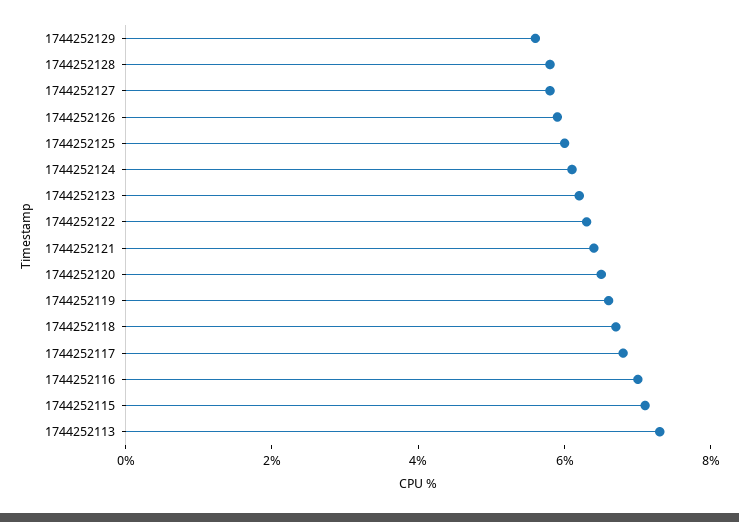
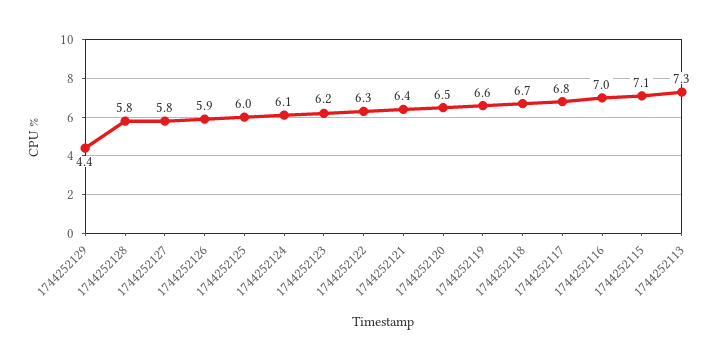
  {
-   "1744252129": 5.5,
+   "1744252129": 4.4,
    "1744252128": 5.8,
    "1744252127": 5.8,
    "1744252126": 5.9,
    "1744252125": 6,
    "1744252124": 6.1,
    "1744252123": 6.2,
    "1744252122": 6.3,
    "1744252121": 6.4,
    "1744252120": 6.5,
    "1744252119": 6.6,
    "1744252118": 6.7,
    "1744252117": 6.8,
    "1744252116": 7,
    "1744252115": 7.1,
    "1744252113": 7.3
  }

